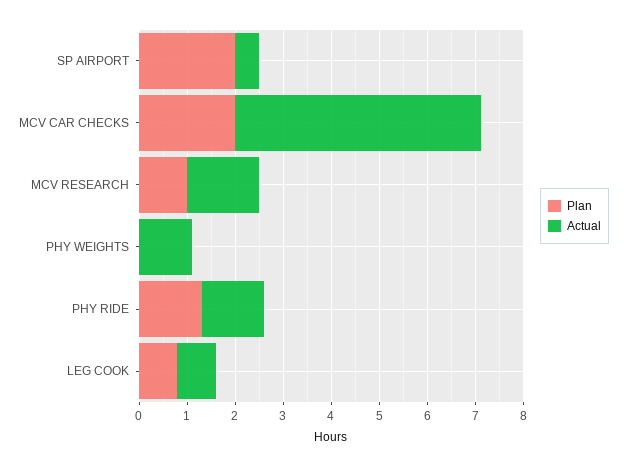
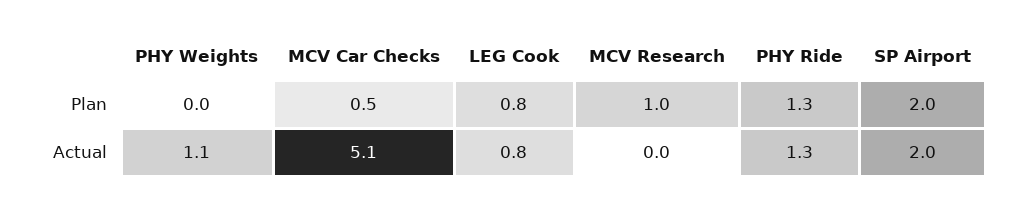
  {
    "Plan": {
      "SP AIRPORT": 2,
-     "MCV CAR CHECKS": 2,
+     "MCV CAR CHECKS": 0.5,
      "MCV RESEARCH": 1,
      "PHY WEIGHTS": 0,
      "PHY RIDE": 1.3,
      "LEG COOK": 0.8
    },
    "Actual": {
-     "SP AIRPORT": 0.5,
+     "SP AIRPORT": 2,
      "MCV CAR CHECKS": 5.1,
-     "MCV RESEARCH": 1.5,
+     "MCV RESEARCH": 0,
      "PHY WEIGHTS": 1.1,
      "PHY RIDE": 1.3,
      "LEG COOK": 0.8
    }
  }

